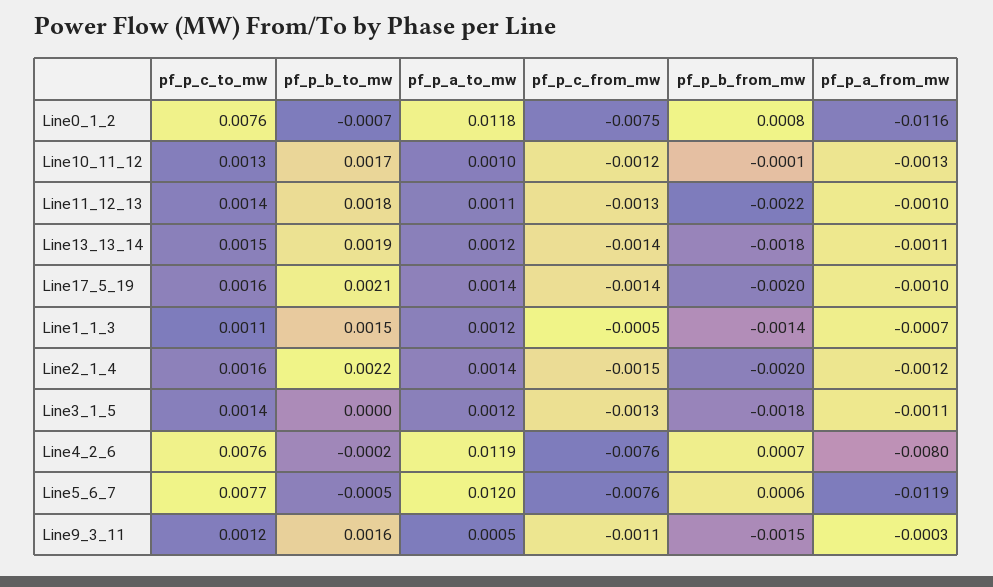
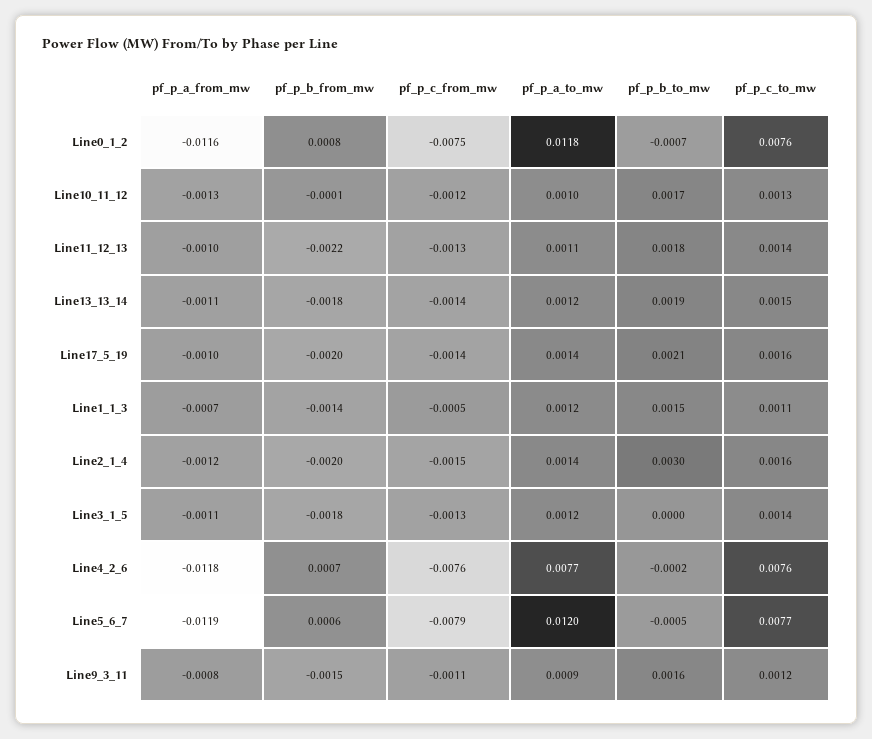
  {
    "pf_p_c_to_mw": {
      "Line0_1_2": 0.0076,
      "Line10_11_12": 0.0013,
      "Line11_12_13": 0.0014,
      "Line13_13_14": 0.0015,
      "Line17_5_19": 0.0016,
      "Line1_1_3": 0.0011,
      "Line2_1_4": 0.0016,
      "Line3_1_5": 0.0014,
      "Line4_2_6": 0.0076,
      "Line5_6_7": 0.0077,
      "Line9_3_11": 0.0012
    },
    "pf_p_b_to_mw": {
      "Line0_1_2": -0.0007,
      "Line10_11_12": 0.0017,
      "Line11_12_13": 0.0018,
      "Line13_13_14": 0.0019,
      "Line17_5_19": 0.0021,
      "Line1_1_3": 0.0015,
-     "Line2_1_4": 0.0022,
+     "Line2_1_4": 0.003,
      "Line3_1_5": 0,
      "Line4_2_6": -0.0002,
      "Line5_6_7": -0.0005,
      "Line9_3_11": 0.0016
    },
    "pf_p_a_to_mw": {
      "Line0_1_2": 0.0118,
      "Line10_11_12": 0.001,
      "Line11_12_13": 0.0011,
      "Line13_13_14": 0.0012,
      "Line17_5_19": 0.0014,
      "Line1_1_3": 0.0012,
      "Line2_1_4": 0.0014,
      "Line3_1_5": 0.0012,
-     "Line4_2_6": 0.0119,
+     "Line4_2_6": 0.0077,
      "Line5_6_7": 0.012,
-     "Line9_3_11": 0.0005
+     "Line9_3_11": 0.0009
    },
    "pf_p_c_from_mw": {
      "Line0_1_2": -0.0075,
      "Line10_11_12": -0.0012,
      "Line11_12_13": -0.0013,
      "Line13_13_14": -0.0014,
      "Line17_5_19": -0.0014,
      "Line1_1_3": -0.0005,
      "Line2_1_4": -0.0015,
      "Line3_1_5": -0.0013,
      "Line4_2_6": -0.0076,
-     "Line5_6_7": -0.0076,
+     "Line5_6_7": -0.0079,
      "Line9_3_11": -0.0011
    },
    "pf_p_b_from_mw": {
      "Line0_1_2": 0.0008,
      "Line10_11_12": -0.0001,
      "Line11_12_13": -0.0022,
      "Line13_13_14": -0.0018,
      "Line17_5_19": -0.002,
      "Line1_1_3": -0.0014,
      "Line2_1_4": -0.002,
      "Line3_1_5": -0.0018,
      "Line4_2_6": 0.0007,
      "Line5_6_7": 0.0006,
      "Line9_3_11": -0.0015
    },
    "pf_p_a_from_mw": {
      "Line0_1_2": -0.0116,
      "Line10_11_12": -0.0013,
      "Line11_12_13": -0.001,
      "Line13_13_14": -0.0011,
      "Line17_5_19": -0.001,
      "Line1_1_3": -0.0007,
      "Line2_1_4": -0.0012,
      "Line3_1_5": -0.0011,
-     "Line4_2_6": -0.008,
+     "Line4_2_6": -0.0118,
      "Line5_6_7": -0.0119,
-     "Line9_3_11": -0.0003
+     "Line9_3_11": -0.0008
    }
  }

